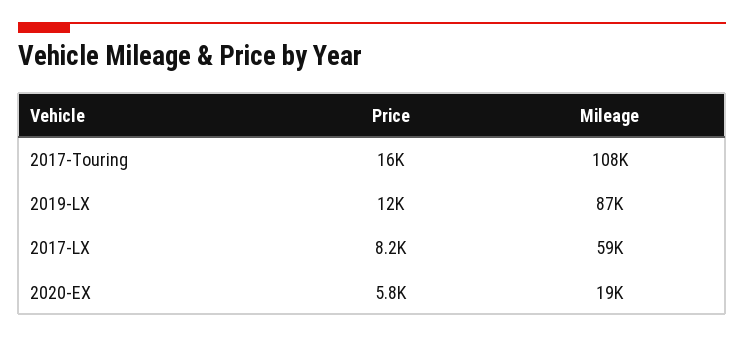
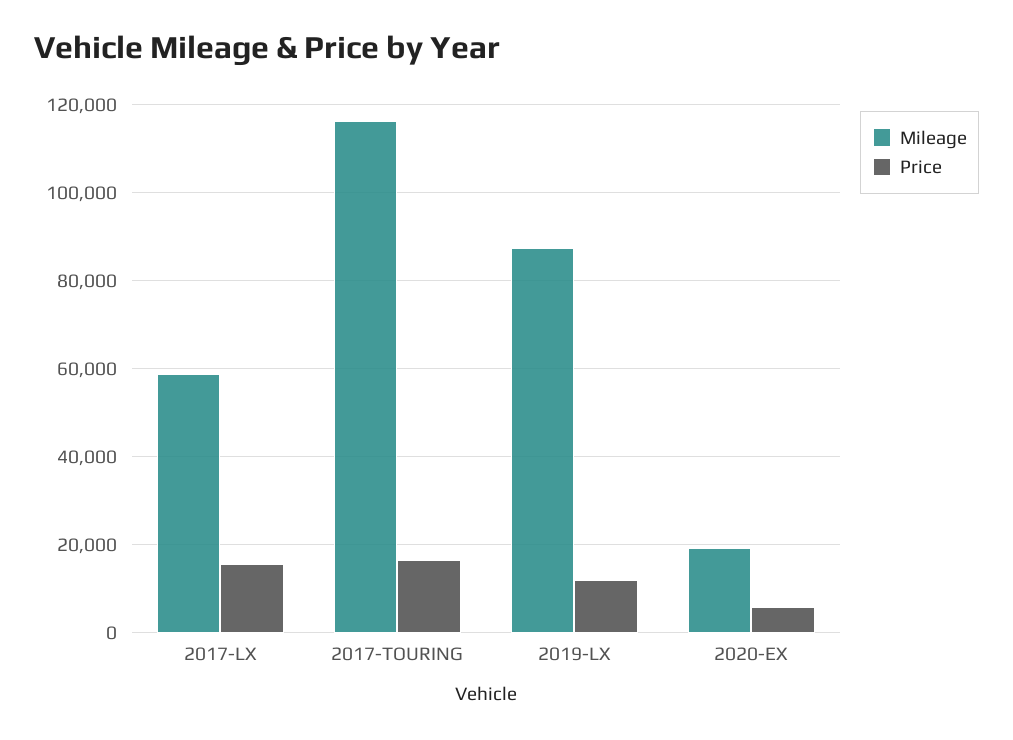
  {
    "Price": {
      "2017-Touring": 16000,
      "2019-LX": 12000,
-     "2017-LX": 8200,
+     "2017-LX": 16000,
      "2020-EX": 5800
    },
    "Mileage": {
-     "2017-Touring": 108000,
+     "2017-Touring": 116000,
      "2019-LX": 87000,
      "2017-LX": 59000,
      "2020-EX": 19000
    }
  }

